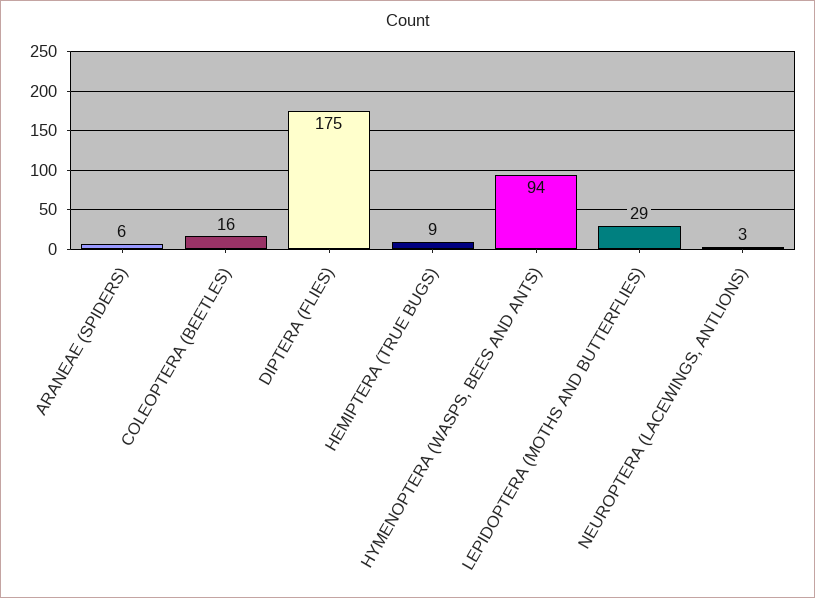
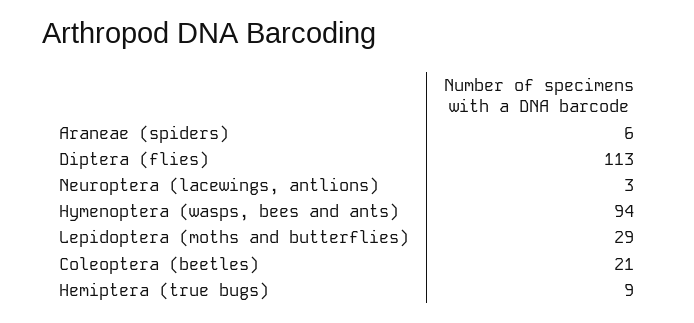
  {
    "ARANEAE (SPIDERS)": 6,
-   "COLEOPTERA (BEETLES)": 16,
+   "COLEOPTERA (BEETLES)": 21,
-   "DIPTERA (FLIES)": 175,
+   "DIPTERA (FLIES)": 113,
    "HEMIPTERA (TRUE BUGS)": 9,
    "HYMENOPTERA (WASPS, BEES AND ANTS)": 94,
    "LEPIDOPTERA (MOTHS AND BUTTERFLIES)": 29,
    "NEUROPTERA (LACEWINGS, ANTLIONS)": 3
  }

